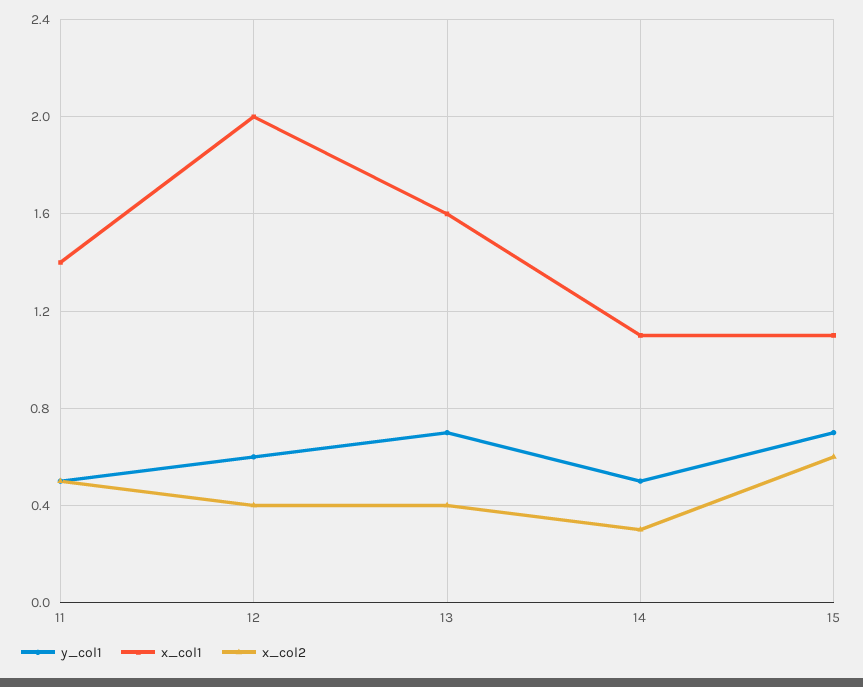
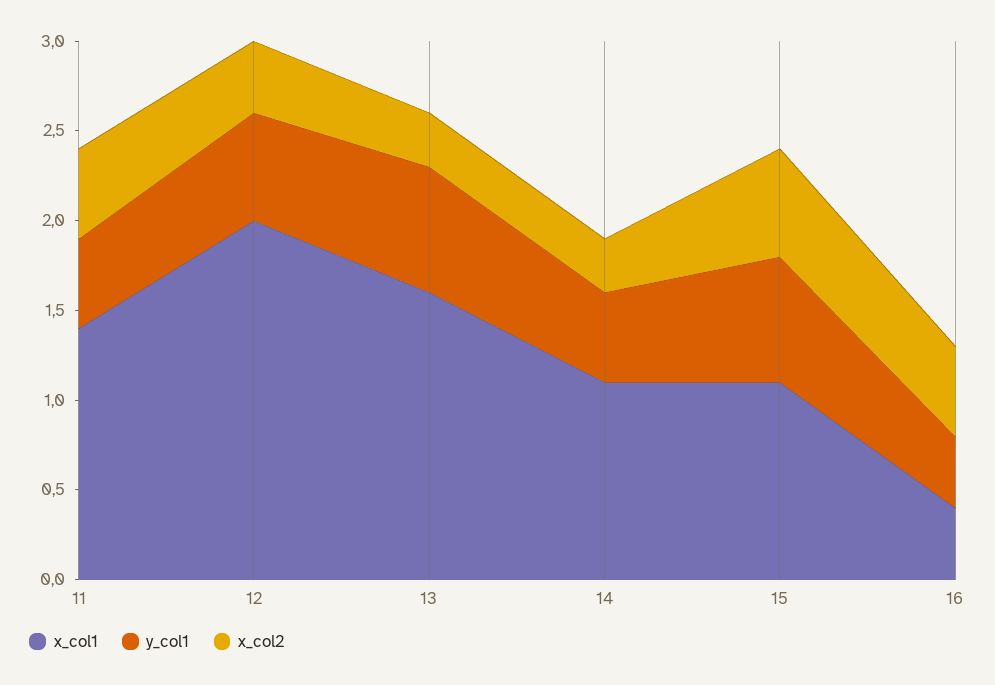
  {
    "y_col1": {
      "11": 0.5,
      "12": 0.6,
      "13": 0.7,
      "14": 0.5,
-     "15": 0.7
+     "15": 0.7,
+     "16": 0.4
    },
    "x_col1": {
      "11": 1.4,
      "12": 2,
      "13": 1.6,
      "14": 1.1,
-     "15": 1.1
+     "15": 1.1,
+     "16": 0.4
    },
    "x_col2": {
      "11": 0.5,
      "12": 0.4,
-     "13": 0.4,
+     "13": 0.3,
      "14": 0.3,
-     "15": 0.6
+     "15": 0.6,
+     "16": 0.5
    }
  }

